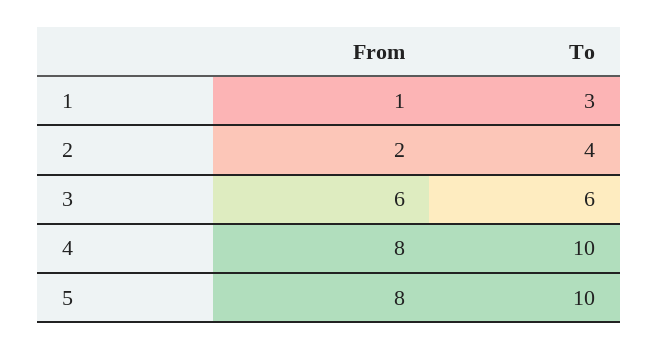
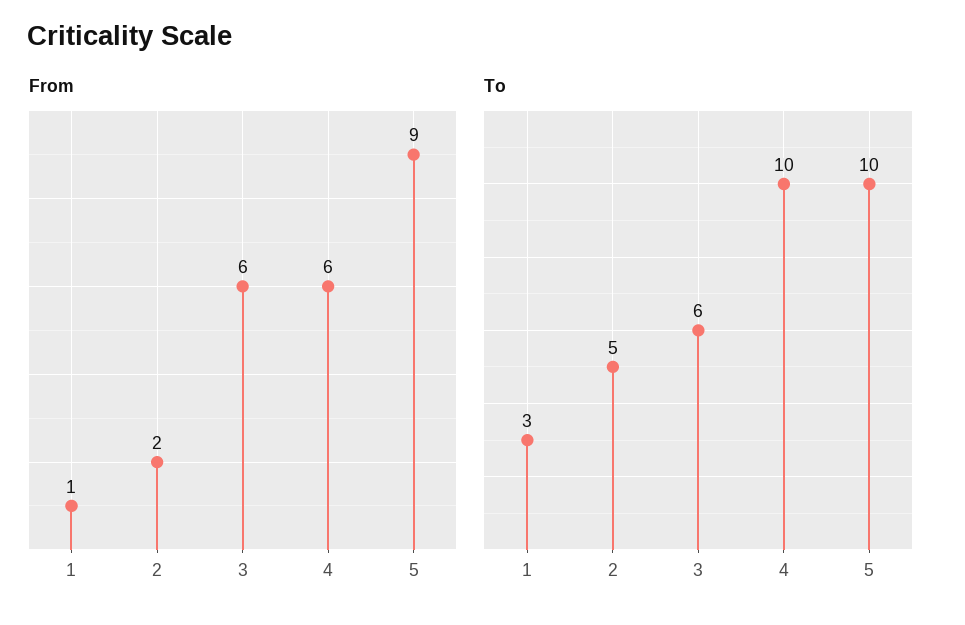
  {
    "From": {
      "1": 1,
      "2": 2,
      "3": 6,
-     "4": 8,
+     "4": 6,
-     "5": 8
+     "5": 9
    },
    "To": {
      "1": 3,
-     "2": 4,
+     "2": 5,
      "3": 6,
      "4": 10,
      "5": 10
    }
  }

